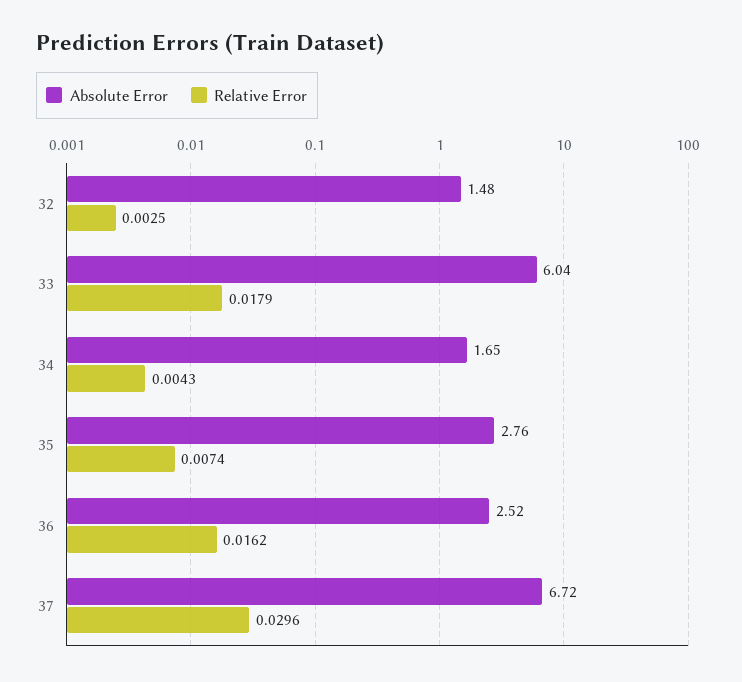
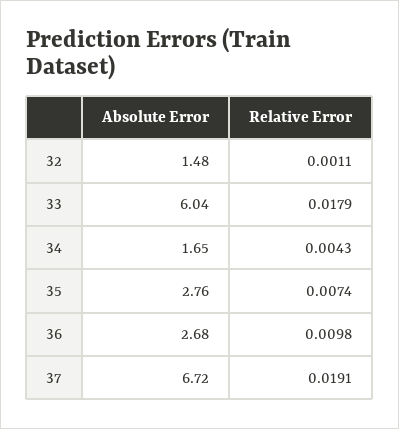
  {
    "Absolute Error": {
      "32": 1.48,
      "33": 6.04,
      "34": 1.65,
      "35": 2.76,
-     "36": 2.52,
+     "36": 2.68,
      "37": 6.72
    },
    "Relative Error": {
-     "32": 0.0025,
+     "32": 0.0011,
      "33": 0.0179,
      "34": 0.0043,
      "35": 0.0074,
-     "36": 0.0162,
+     "36": 0.0098,
-     "37": 0.0296
+     "37": 0.0191
    }
  }

